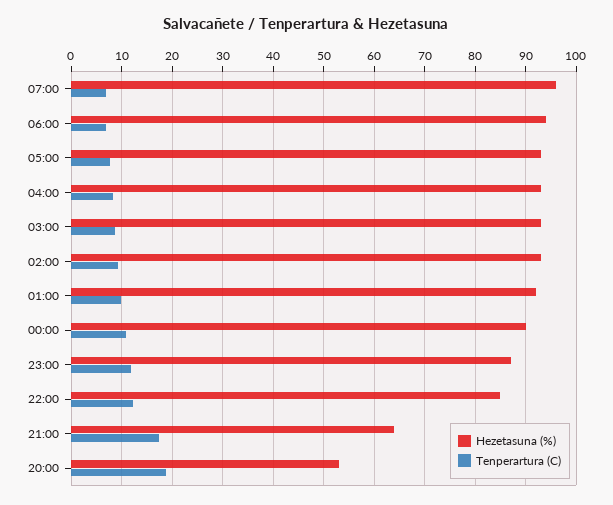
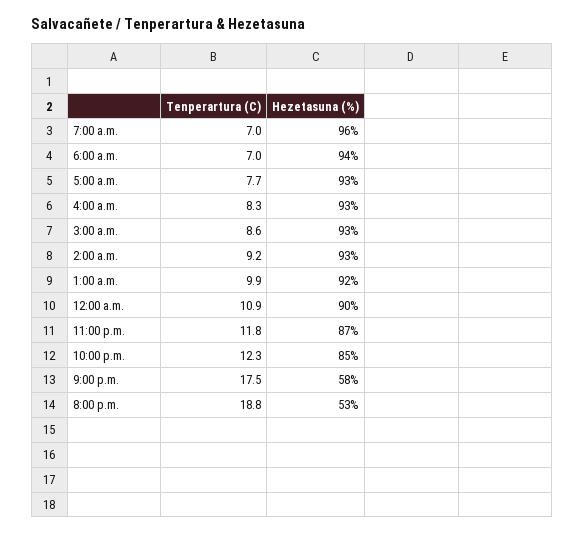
  {
    "Hezetasuna (%)": {
      "07:00": 96,
      "06:00": 94,
      "05:00": 93,
      "04:00": 93,
      "03:00": 93,
      "02:00": 93,
      "01:00": 92,
      "00:00": 90,
      "23:00": 87,
      "22:00": 85,
-     "21:00": 64,
+     "21:00": 58,
      "20:00": 53
    },
    "Tenperartura (C)": {
      "07:00": 7,
      "06:00": 7,
      "05:00": 7.7,
      "04:00": 8.3,
      "03:00": 8.6,
      "02:00": 9.2,
      "01:00": 9.9,
      "00:00": 10.9,
      "23:00": 11.8,
      "22:00": 12.3,
      "21:00": 17.5,
      "20:00": 18.8
    }
  }

